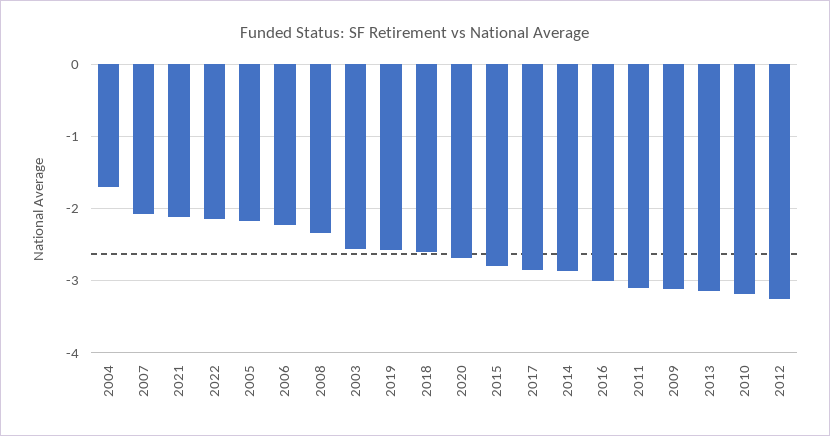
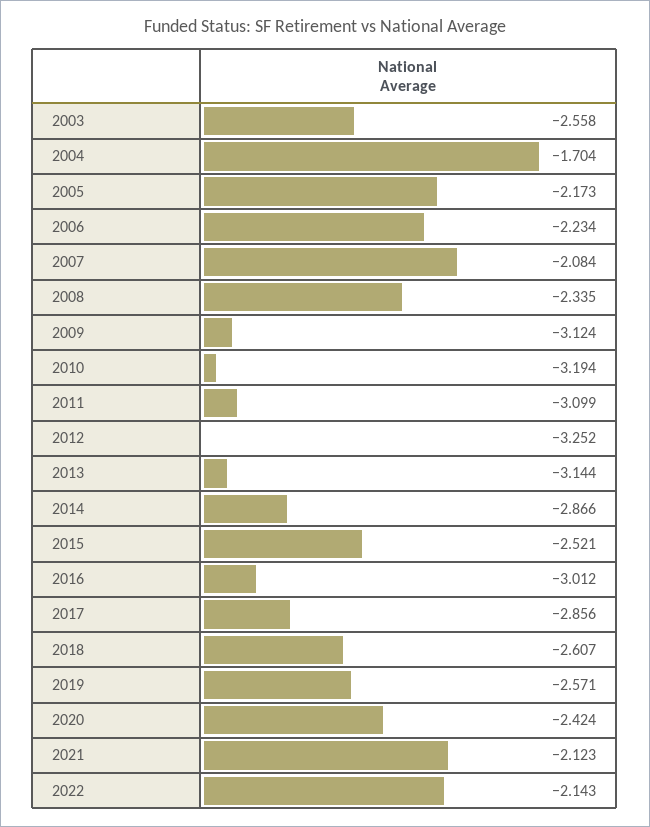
  {
    "2004": -1.704,
    "2007": -2.084,
    "2021": -2.123,
    "2022": -2.143,
    "2005": -2.173,
    "2006": -2.234,
    "2008": -2.335,
    "2003": -2.558,
    "2019": -2.571,
    "2018": -2.607,
-   "2020": -2.7,
+   "2020": -2.424,
-   "2015": -2.8,
+   "2015": -2.521,
    "2017": -2.856,
    "2014": -2.866,
    "2016": -3.012,
    "2011": -3.099,
    "2009": -3.124,
    "2013": -3.144,
    "2010": -3.194,
    "2012": -3.252
  }

